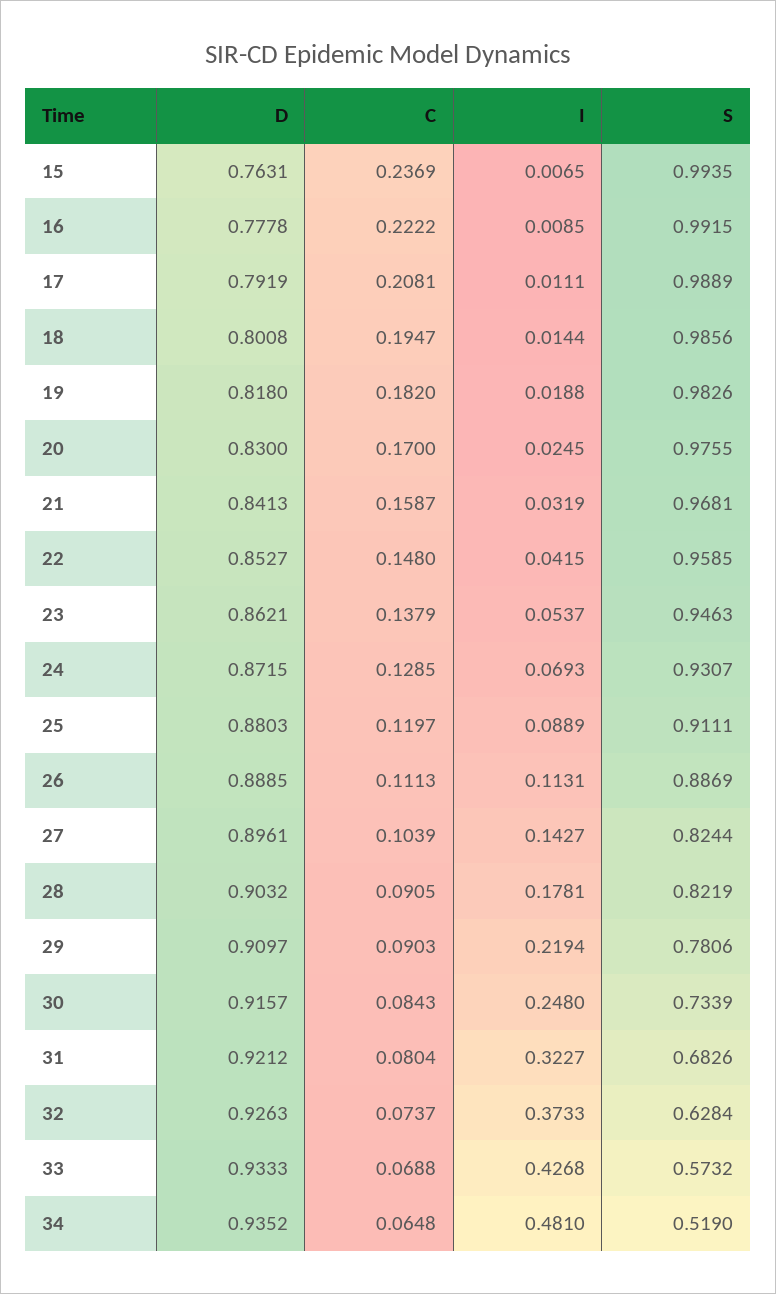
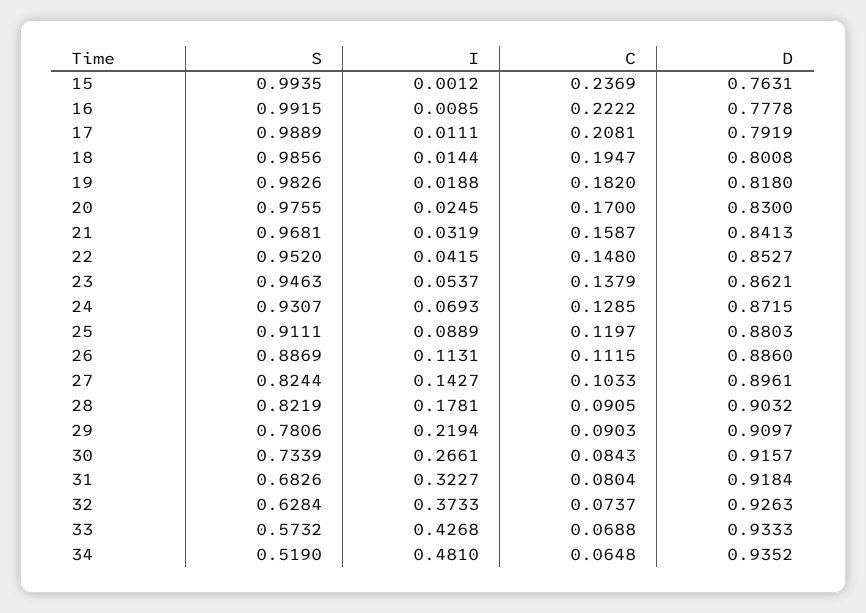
  {
    "D": {
      "15": 0.7631,
      "16": 0.7778,
      "17": 0.7919,
      "18": 0.8008,
      "19": 0.818,
      "20": 0.83,
      "21": 0.8413,
      "22": 0.8527,
      "23": 0.8621,
      "24": 0.8715,
      "25": 0.8803,
-     "26": 0.8885,
+     "26": 0.886,
      "27": 0.8961,
      "28": 0.9032,
      "29": 0.9097,
      "30": 0.9157,
-     "31": 0.9212,
+     "31": 0.9184,
      "32": 0.9263,
      "33": 0.9333,
      "34": 0.9352
    },
    "C": {
      "15": 0.2369,
      "16": 0.2222,
      "17": 0.2081,
      "18": 0.1947,
      "19": 0.182,
      "20": 0.17,
      "21": 0.1587,
      "22": 0.148,
      "23": 0.1379,
      "24": 0.1285,
      "25": 0.1197,
-     "26": 0.1113,
+     "26": 0.1115,
-     "27": 0.1039,
+     "27": 0.1033,
      "28": 0.0905,
      "29": 0.0903,
      "30": 0.0843,
      "31": 0.0804,
      "32": 0.0737,
      "33": 0.0688,
      "34": 0.0648
    },
    "I": {
-     "15": 0.0065,
+     "15": 0.0012,
      "16": 0.0085,
      "17": 0.0111,
      "18": 0.0144,
      "19": 0.0188,
      "20": 0.0245,
      "21": 0.0319,
      "22": 0.0415,
      "23": 0.0537,
      "24": 0.0693,
      "25": 0.0889,
      "26": 0.1131,
      "27": 0.1427,
      "28": 0.1781,
      "29": 0.2194,
-     "30": 0.248,
+     "30": 0.2661,
      "31": 0.3227,
      "32": 0.3733,
      "33": 0.4268,
      "34": 0.481
    },
    "S": {
      "15": 0.9935,
      "16": 0.9915,
      "17": 0.9889,
      "18": 0.9856,
      "19": 0.9826,
      "20": 0.9755,
      "21": 0.9681,
-     "22": 0.9585,
+     "22": 0.952,
      "23": 0.9463,
      "24": 0.9307,
      "25": 0.9111,
      "26": 0.8869,
      "27": 0.8244,
      "28": 0.8219,
      "29": 0.7806,
      "30": 0.7339,
      "31": 0.6826,
      "32": 0.6284,
      "33": 0.5732,
      "34": 0.519
    }
  }

